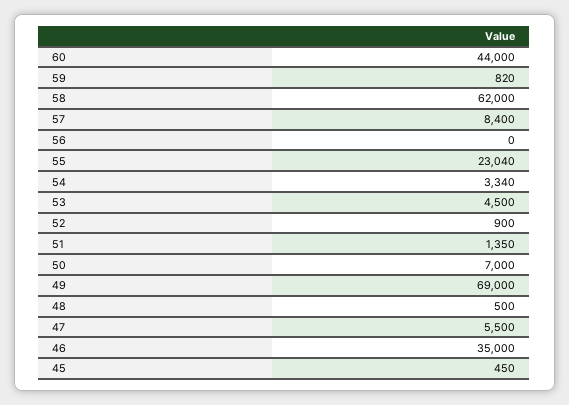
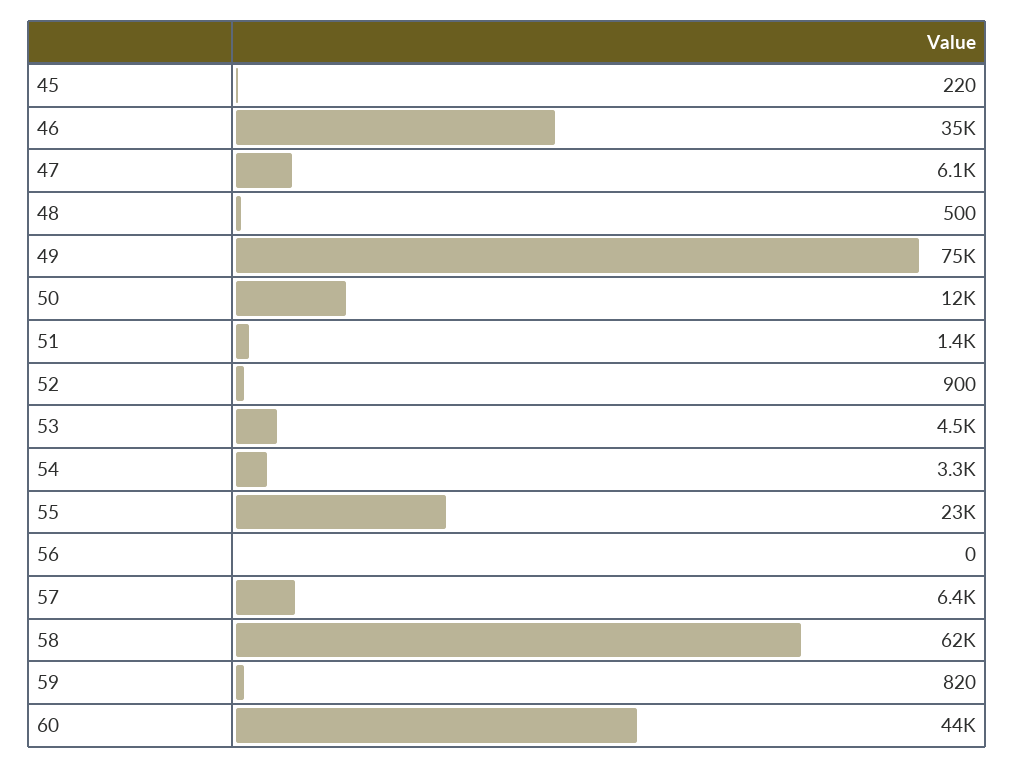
  {
    "60": 44000,
    "59": 820,
    "58": 62000,
-   "57": 8400,
+   "57": 6400,
    "56": 0,
    "55": 23040,
    "54": 3340,
    "53": 4500,
    "52": 900,
    "51": 1350,
-   "50": 7000,
+   "50": 12000,
-   "49": 69000,
+   "49": 75000,
    "48": 500,
-   "47": 5500,
+   "47": 6100,
    "46": 35000,
-   "45": 450
+   "45": 220
  }

